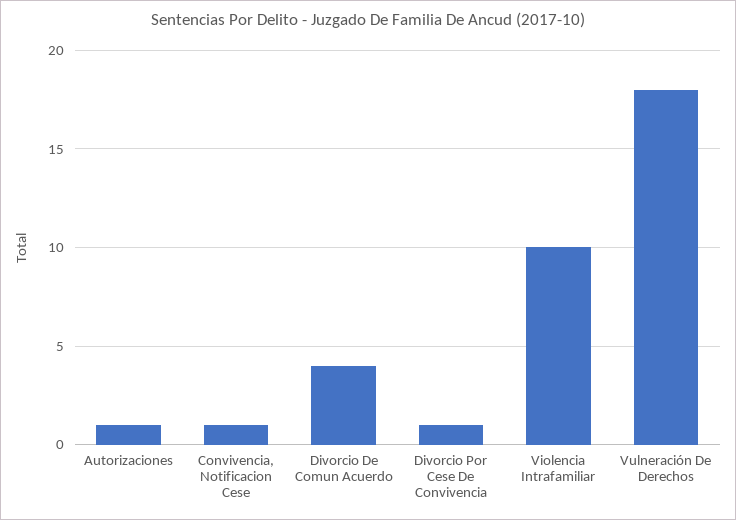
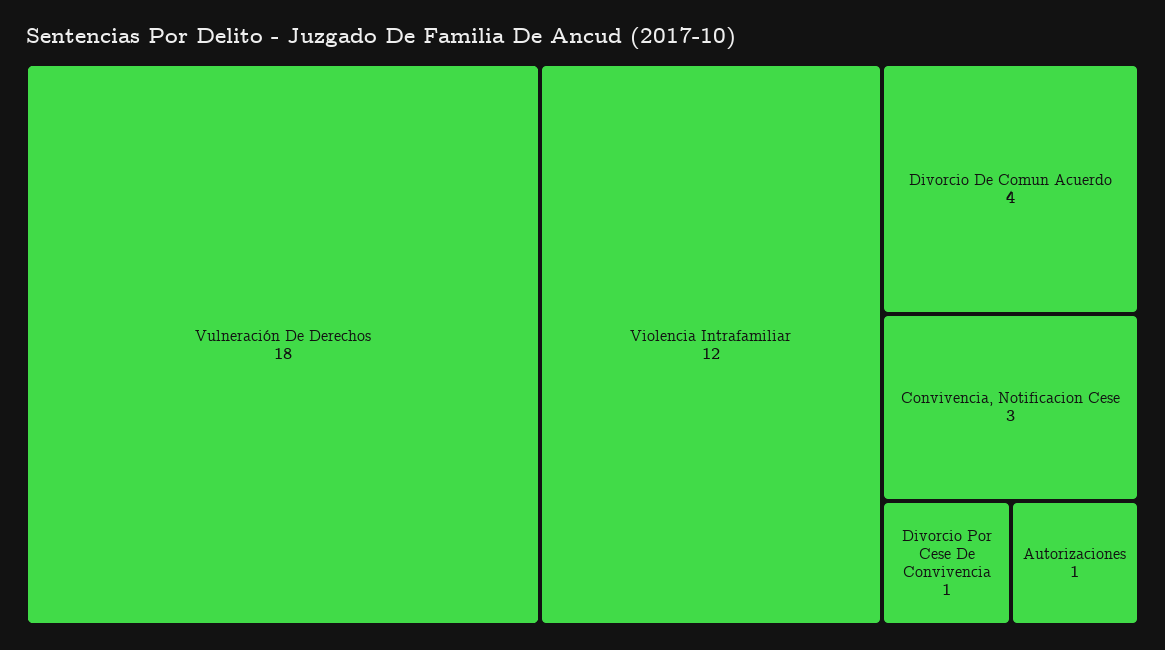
  {
    "Autorizaciones": 1,
-   "Convivencia, Notificacion Cese": 1,
+   "Convivencia, Notificacion Cese": 3,
    "Divorcio De Comun Acuerdo": 4,
    "Divorcio Por Cese De Convivencia": 1,
-   "Violencia Intrafamiliar": 10,
+   "Violencia Intrafamiliar": 12,
    "Vulneración De Derechos": 18
  }

